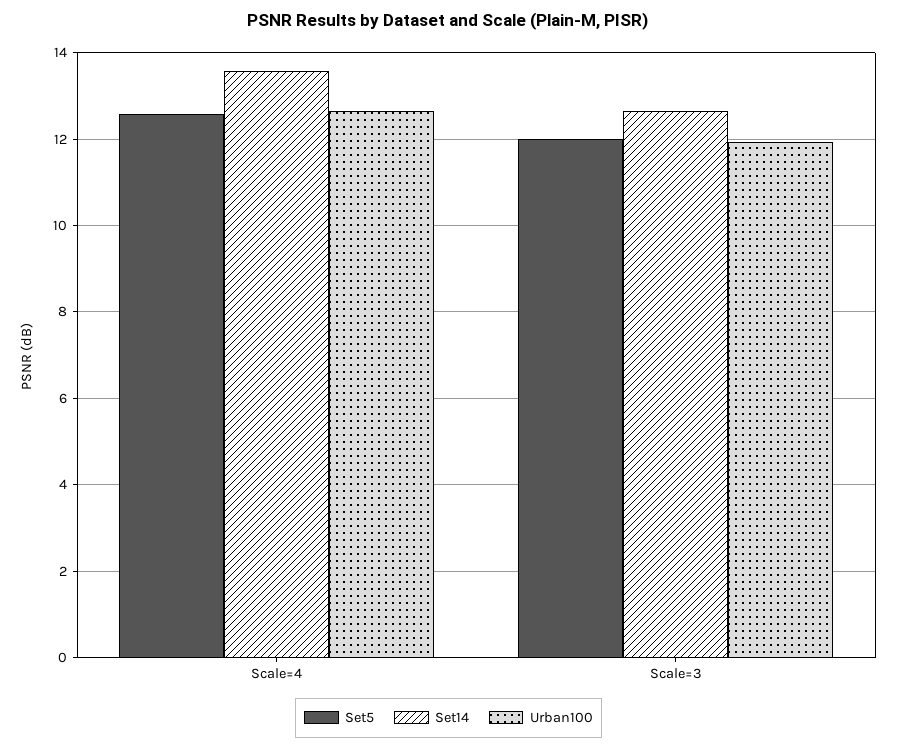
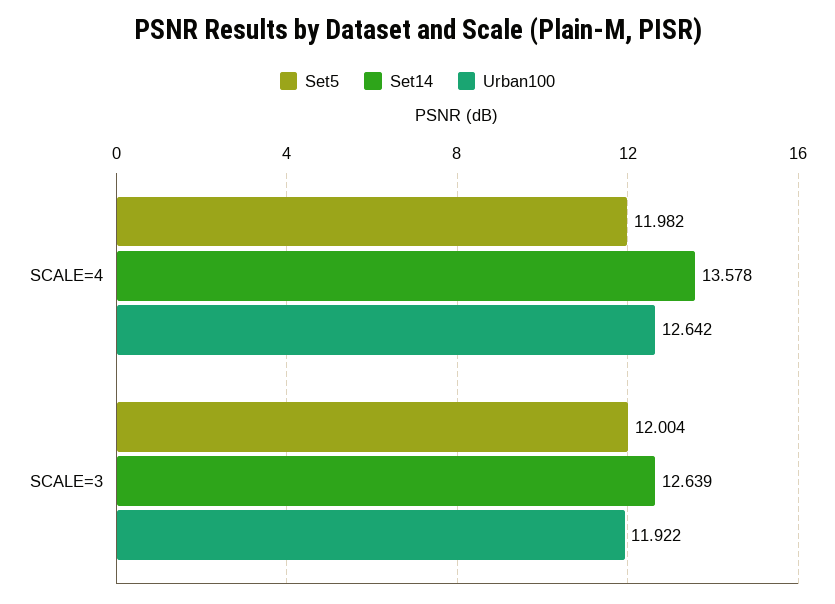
  {
    "Set5": {
-     "Scale=4": 12.6,
+     "Scale=4": 11.982,
      "Scale=3": 12.004
    },
    "Set14": {
      "Scale=4": 13.578,
      "Scale=3": 12.639
    },
    "Urban100": {
      "Scale=4": 12.642,
      "Scale=3": 11.922
    }
  }

